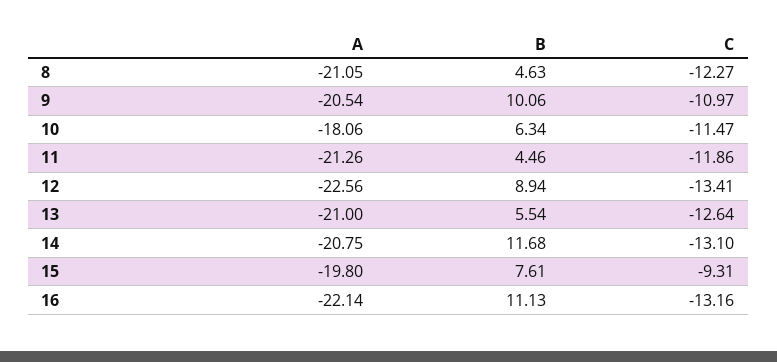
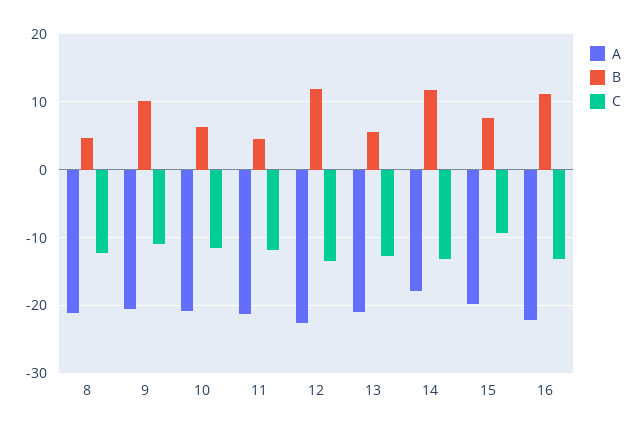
  {
    "A": {
      "8": -21.05,
      "9": -20.54,
-     "10": -18.06,
+     "10": -21,
      "11": -21.26,
      "12": -22.56,
      "13": -21,
-     "14": -20.75,
+     "14": -18,
      "15": -19.8,
      "16": -22.14
    },
    "B": {
      "8": 4.63,
      "9": 10.06,
      "10": 6.34,
      "11": 4.46,
-     "12": 8.94,
+     "12": 12,
      "13": 5.54,
      "14": 11.68,
      "15": 7.61,
      "16": 11.13
    },
    "C": {
      "8": -12.27,
      "9": -10.97,
      "10": -11.47,
      "11": -11.86,
      "12": -13.41,
      "13": -12.64,
      "14": -13.1,
      "15": -9.31,
      "16": -13.16
    }
  }

